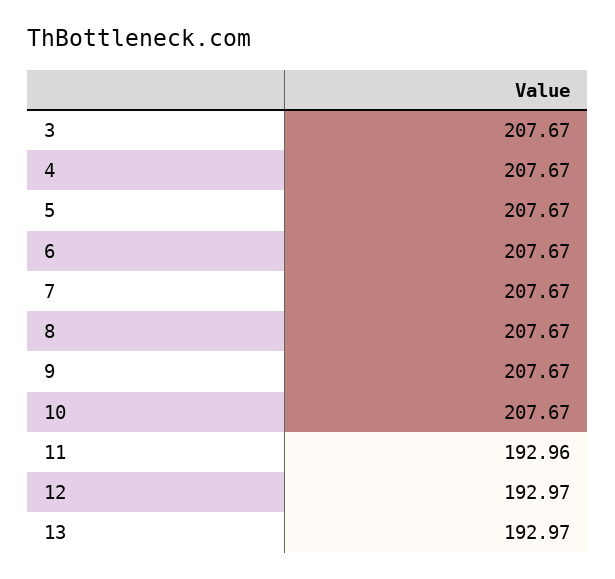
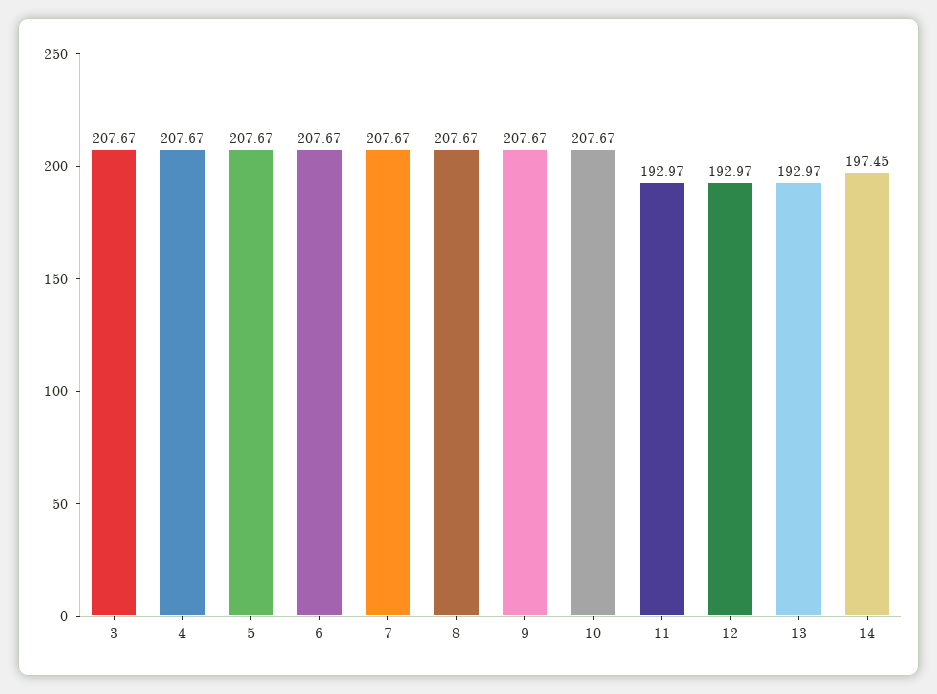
  {
    "3": 207.67,
    "4": 207.67,
    "5": 207.67,
    "6": 207.67,
    "7": 207.67,
    "8": 207.67,
    "9": 207.67,
    "10": 207.67,
-   "11": 192.96,
+   "11": 192.97,
    "12": 192.97,
-   "13": 192.97
+   "13": 192.97,
+   "14": 197.45
  }

